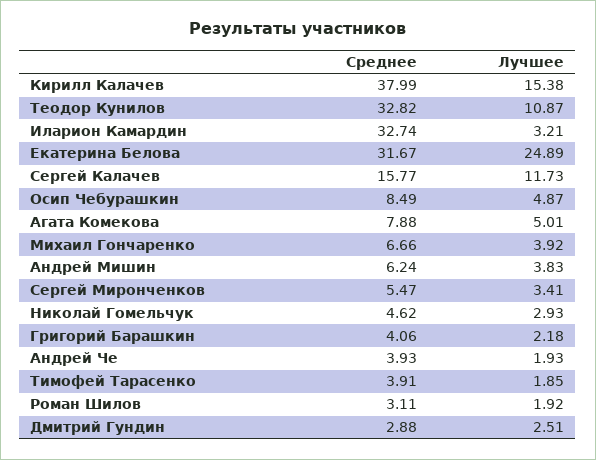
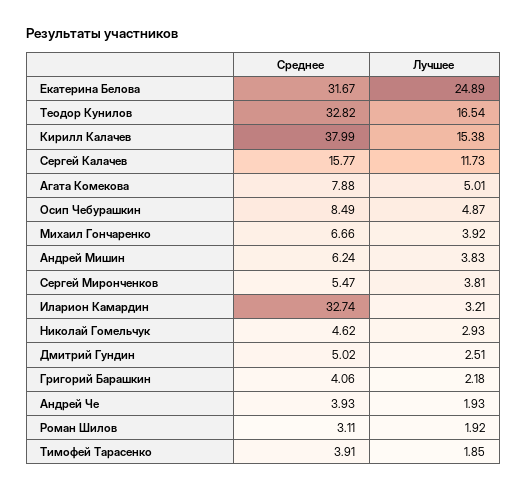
  {
    "Среднее": {
      "Кирилл Калачев": 37.99,
      "Теодор Кунилов": 32.82,
      "Иларион Камардин": 32.74,
      "Екатерина Белова": 31.67,
      "Сергей Калачев": 15.77,
      "Осип Чебурашкин": 8.49,
      "Агата Комекова": 7.88,
      "Михаил Гончаренко": 6.66,
      "Андрей Мишин": 6.24,
      "Сергей Миронченков": 5.47,
      "Николай Гомельчук": 4.62,
      "Григорий Барашкин": 4.06,
      "Андрей Че": 3.93,
      "Тимофей Тарасенко": 3.91,
      "Роман Шилов": 3.11,
-     "Дмитрий Гундин": 2.88
+     "Дмитрий Гундин": 5.02
    },
    "Лучшее": {
      "Кирилл Калачев": 15.38,
-     "Теодор Кунилов": 10.87,
+     "Теодор Кунилов": 16.54,
      "Иларион Камардин": 3.21,
      "Екатерина Белова": 24.89,
      "Сергей Калачев": 11.73,
      "Осип Чебурашкин": 4.87,
      "Агата Комекова": 5.01,
      "Михаил Гончаренко": 3.92,
      "Андрей Мишин": 3.83,
-     "Сергей Миронченков": 3.41,
+     "Сергей Миронченков": 3.81,
      "Николай Гомельчук": 2.93,
      "Григорий Барашкин": 2.18,
      "Андрей Че": 1.93,
      "Тимофей Тарасенко": 1.85,
      "Роман Шилов": 1.92,
      "Дмитрий Гундин": 2.51
    }
  }

